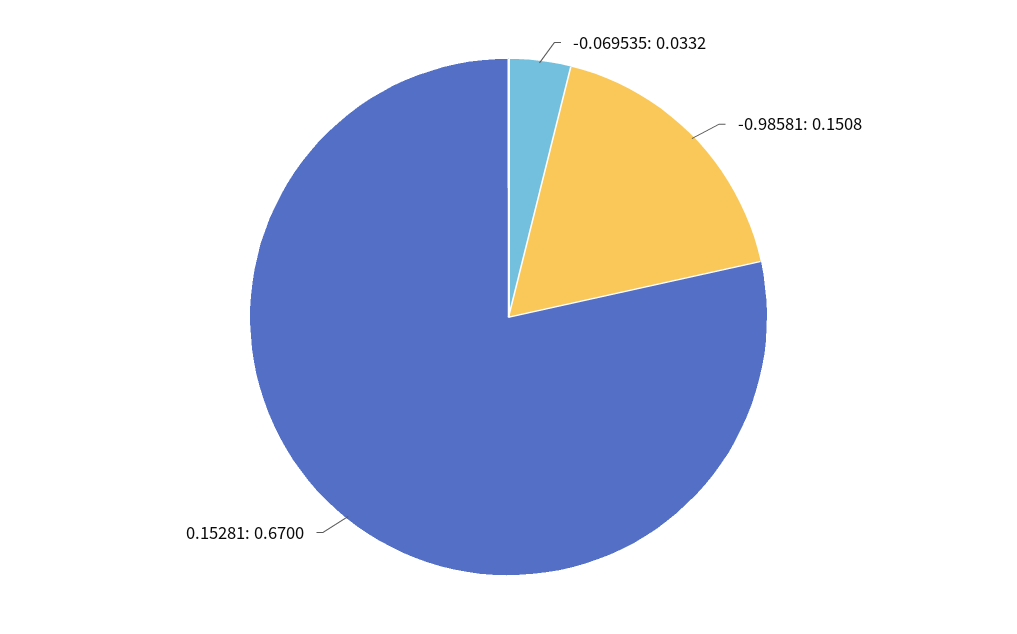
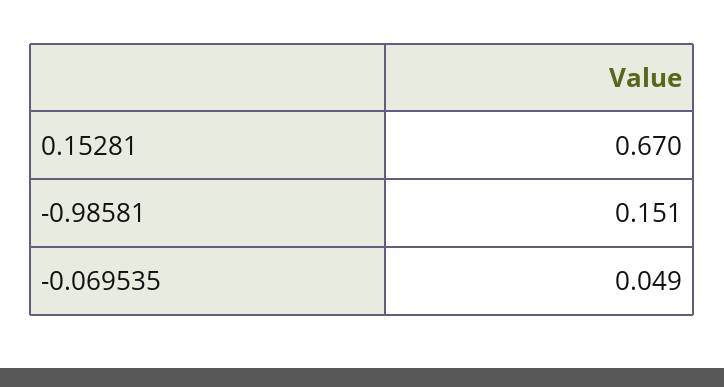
  {
-   "-0.069535": 0.0332,
+   "-0.069535": 0.049,
    "-0.98581": 0.1508,
    "0.15281": 0.67
  }

